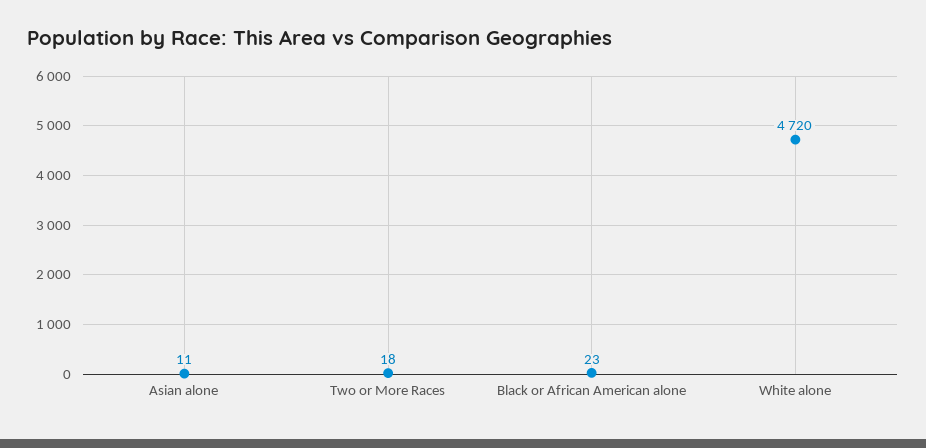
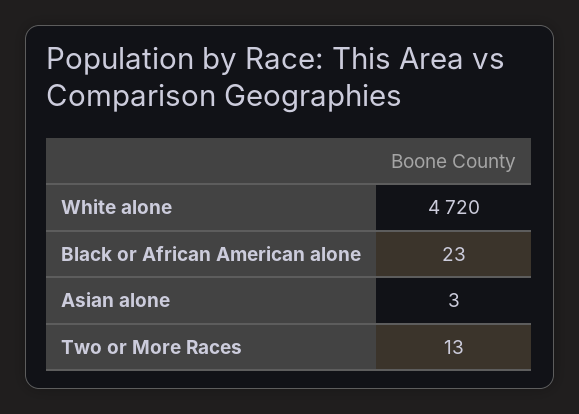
  {
-   "Asian alone": 11,
+   "Asian alone": 3,
-   "Two or More Races": 18,
+   "Two or More Races": 13,
    "Black or African American alone": 23,
    "White alone": 4720
  }

